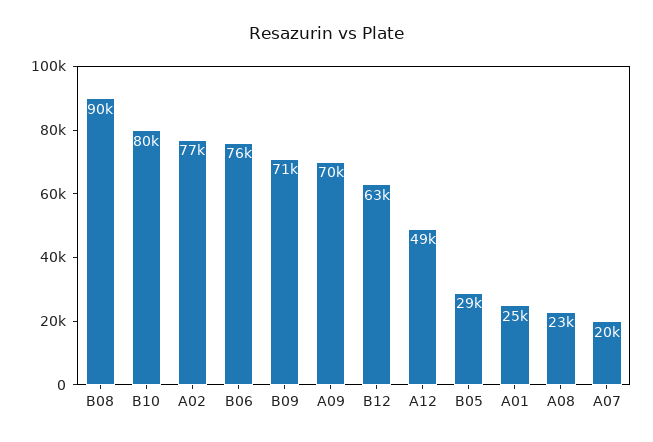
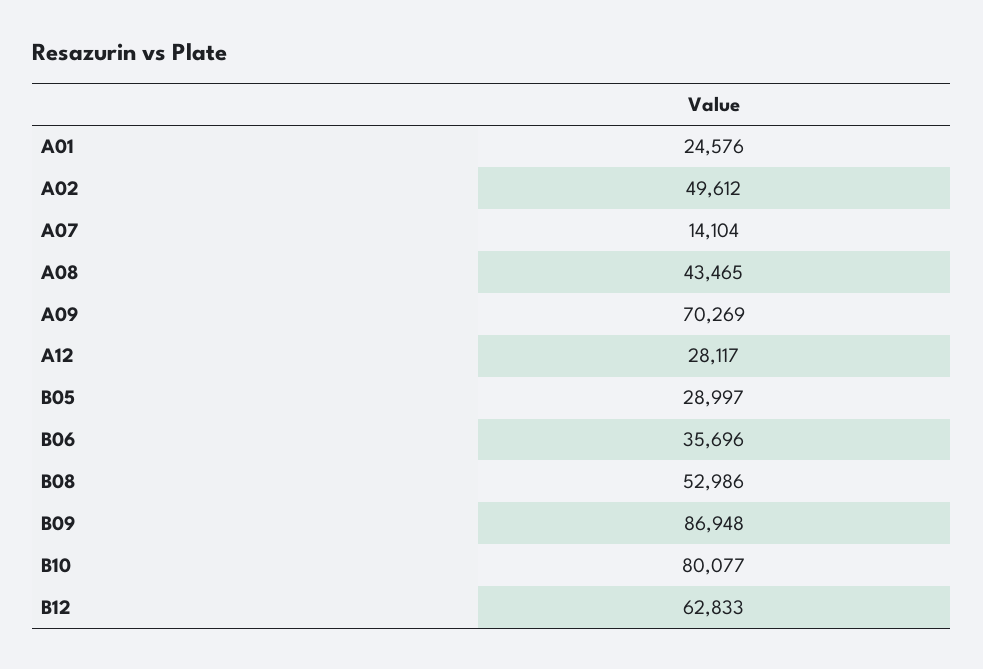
  {
-   "B08": 90000,
+   "B08": 52986,
    "B10": 80077,
-   "A02": 77000,
+   "A02": 49612,
-   "B06": 76000,
+   "B06": 35696,
-   "B09": 71000,
+   "B09": 86948,
    "A09": 70269,
    "B12": 62833,
-   "A12": 49000,
+   "A12": 28117,
    "B05": 28997,
    "A01": 24576,
-   "A08": 23000,
+   "A08": 43465,
-   "A07": 20000
+   "A07": 14104
  }

